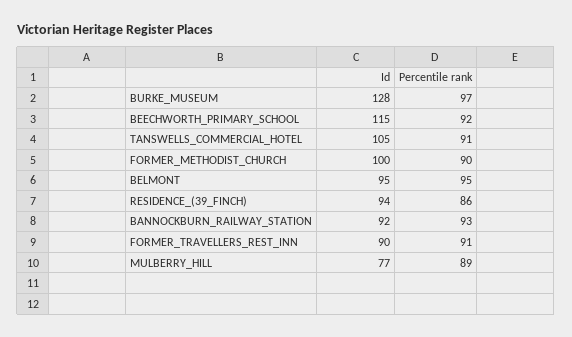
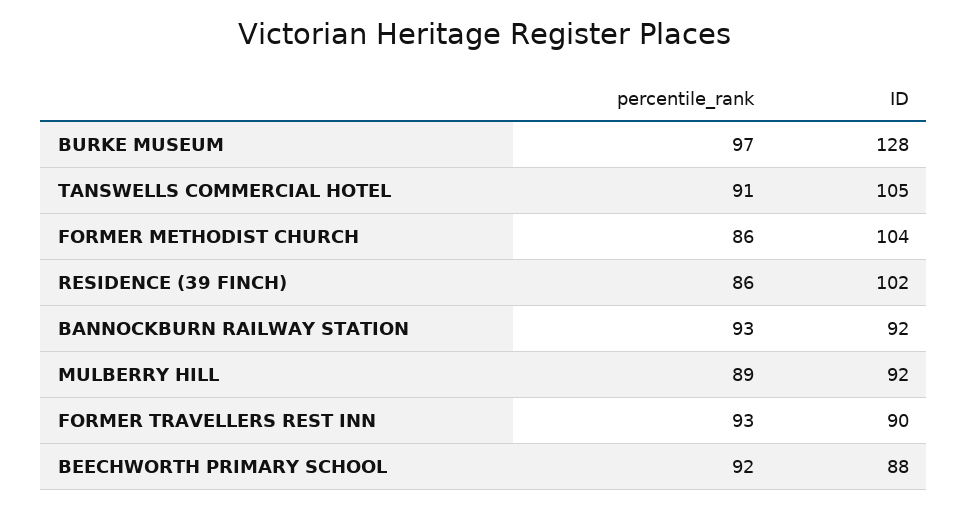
  {
    "Id": {
      "BURKE_MUSEUM": 128,
-     "BEECHWORTH_PRIMARY_SCHOOL": 115,
+     "BEECHWORTH_PRIMARY_SCHOOL": 88,
      "TANSWELLS_COMMERCIAL_HOTEL": 105,
-     "FORMER_METHODIST_CHURCH": 100,
+     "FORMER_METHODIST_CHURCH": 104,
-     "BELMONT": 95,
-     "RESIDENCE_(39_FINCH)": 94,
+     "RESIDENCE_(39_FINCH)": 102,
      "BANNOCKBURN_RAILWAY_STATION": 92,
      "FORMER_TRAVELLERS_REST_INN": 90,
-     "MULBERRY_HILL": 77
+     "MULBERRY_HILL": 92
    },
    "Percentile rank": {
      "BURKE_MUSEUM": 97,
      "BEECHWORTH_PRIMARY_SCHOOL": 92,
      "TANSWELLS_COMMERCIAL_HOTEL": 91,
-     "FORMER_METHODIST_CHURCH": 90,
+     "FORMER_METHODIST_CHURCH": 86,
-     "BELMONT": 95,
      "RESIDENCE_(39_FINCH)": 86,
      "BANNOCKBURN_RAILWAY_STATION": 93,
-     "FORMER_TRAVELLERS_REST_INN": 91,
+     "FORMER_TRAVELLERS_REST_INN": 93,
      "MULBERRY_HILL": 89
    }
  }

